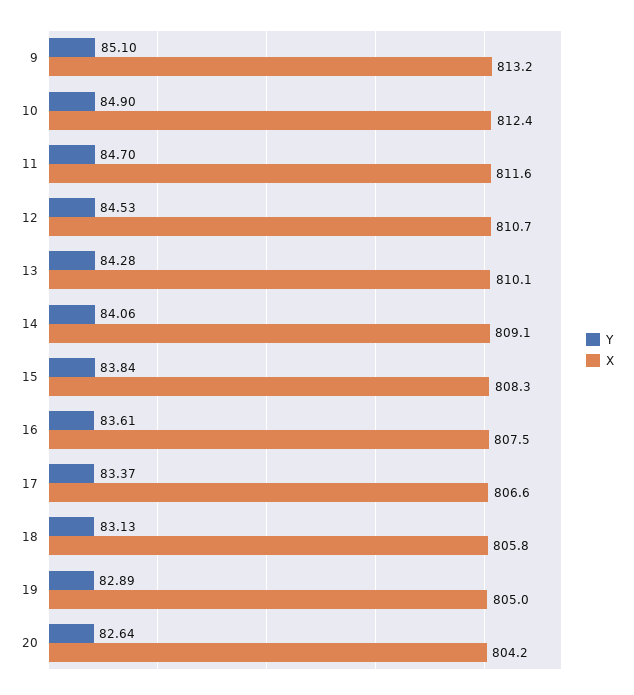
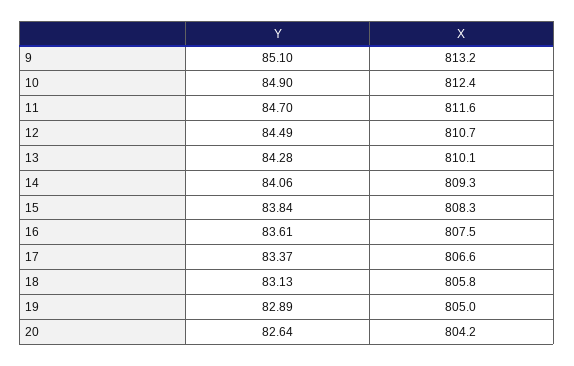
  {
    "Y": {
      "9": 85.1,
      "10": 84.9,
      "11": 84.7,
-     "12": 84.53,
+     "12": 84.49,
      "13": 84.28,
      "14": 84.06,
      "15": 83.84,
      "16": 83.61,
      "17": 83.37,
      "18": 83.13,
      "19": 82.89,
      "20": 82.64
    },
    "X": {
      "9": 813.2,
      "10": 812.4,
      "11": 811.6,
      "12": 810.7,
      "13": 810.1,
-     "14": 809.1,
+     "14": 809.3,
      "15": 808.3,
      "16": 807.5,
      "17": 806.6,
      "18": 805.8,
      "19": 805,
      "20": 804.2
    }
  }

